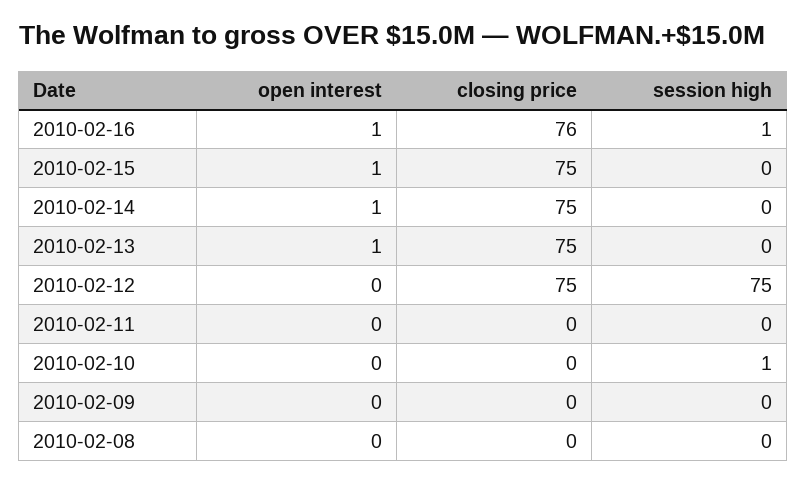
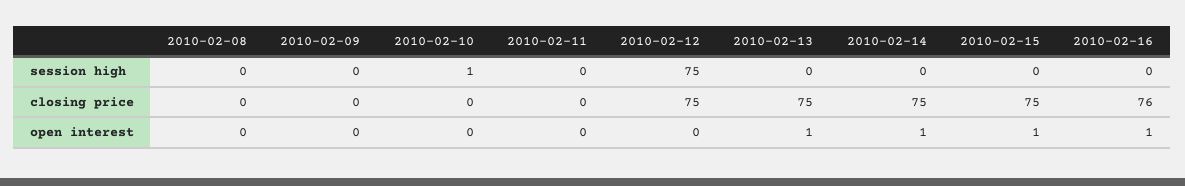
  {
    "open interest": {
      "2010-02-16": 1,
      "2010-02-15": 1,
      "2010-02-14": 1,
      "2010-02-13": 1,
      "2010-02-12": 0,
      "2010-02-11": 0,
      "2010-02-10": 0,
      "2010-02-09": 0,
      "2010-02-08": 0
    },
    "closing price": {
      "2010-02-16": 76,
      "2010-02-15": 75,
      "2010-02-14": 75,
      "2010-02-13": 75,
      "2010-02-12": 75,
      "2010-02-11": 0,
      "2010-02-10": 0,
      "2010-02-09": 0,
      "2010-02-08": 0
    },
    "session high": {
-     "2010-02-16": 1,
+     "2010-02-16": 0,
      "2010-02-15": 0,
      "2010-02-14": 0,
      "2010-02-13": 0,
      "2010-02-12": 75,
      "2010-02-11": 0,
      "2010-02-10": 1,
      "2010-02-09": 0,
      "2010-02-08": 0
    }
  }

